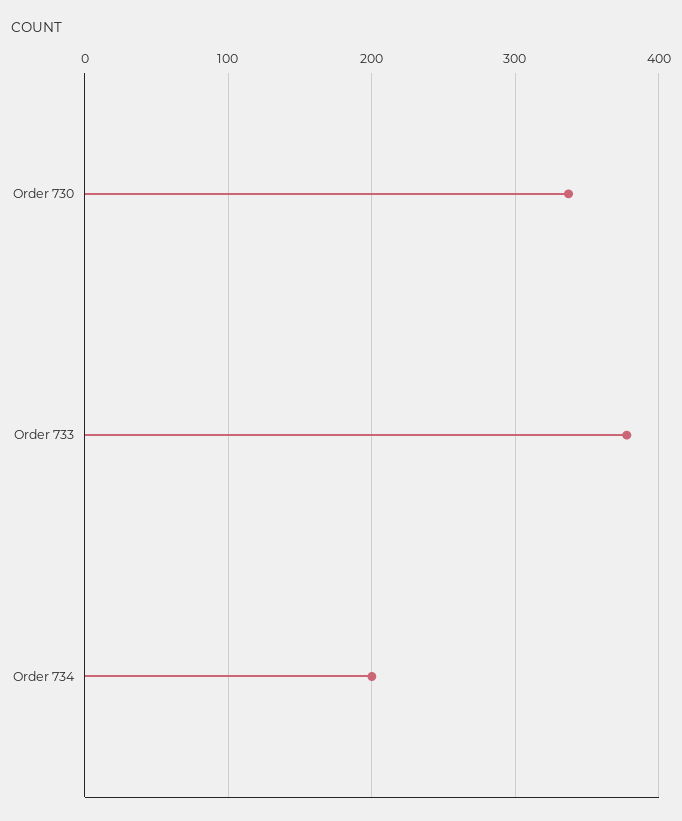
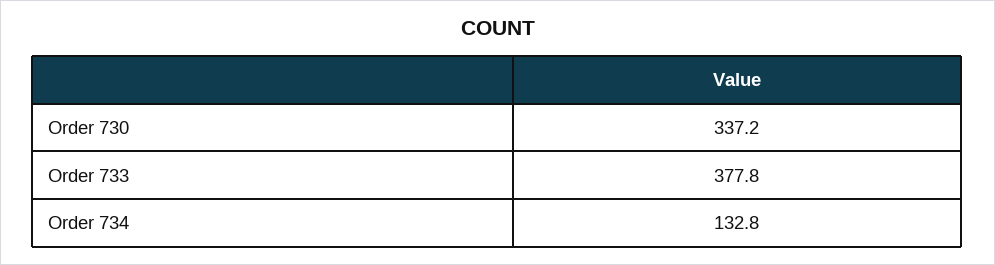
  {
    "Order 730": 337.2,
    "Order 733": 377.8,
-   "Order 734": 200
+   "Order 734": 132.8
  }

